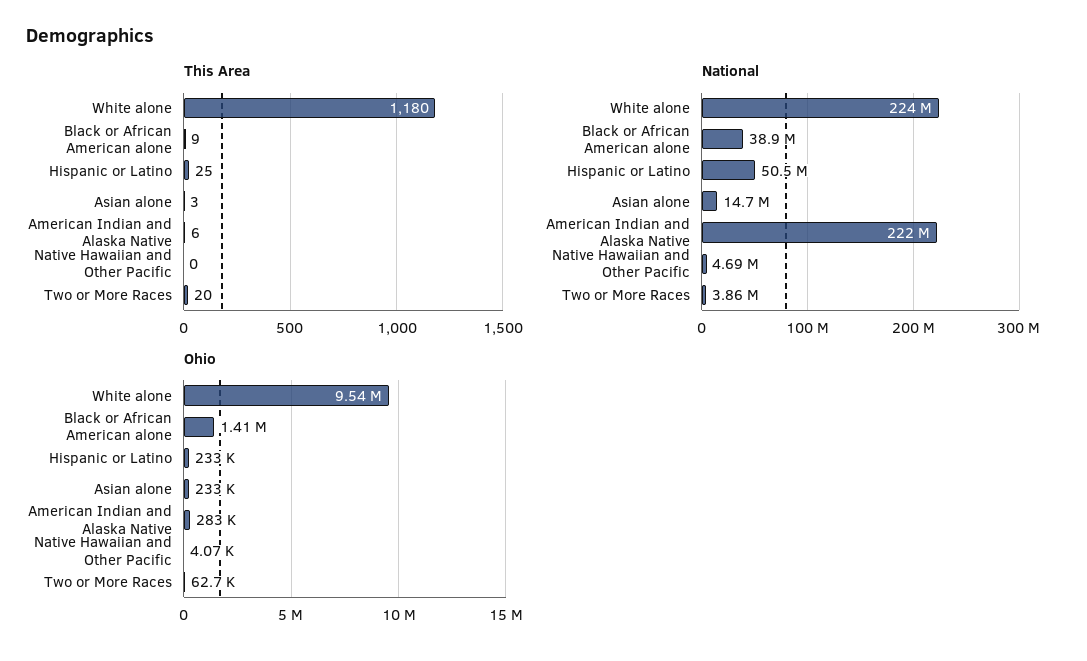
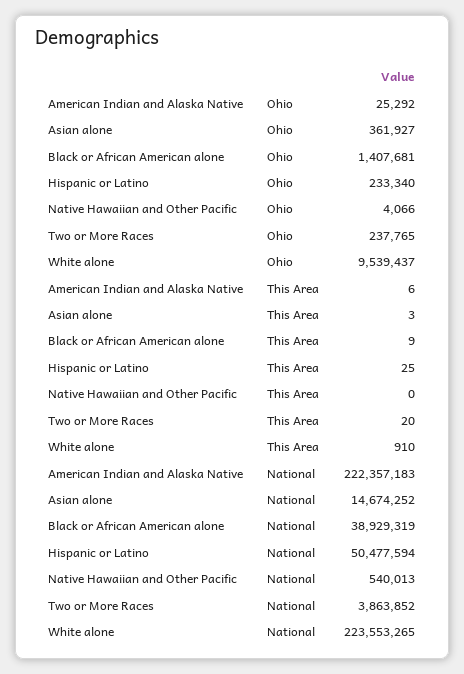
  {
    "This Area": {
-     "White alone": 1180,
+     "White alone": 910,
      "Black or African American alone": 9,
      "Hispanic or Latino": 25,
      "Asian alone": 3,
      "American Indian and Alaska Native": 6,
      "Native Hawaiian and Other Pacific": 0,
      "Two or More Races": 20
    },
    "National": {
      "White alone": 223553265,
      "Black or African American alone": 38929319,
      "Hispanic or Latino": 50477594,
      "Asian alone": 14674252,
      "American Indian and Alaska Native": 222357183,
-     "Native Hawaiian and Other Pacific": 4690000,
+     "Native Hawaiian and Other Pacific": 540013,
      "Two or More Races": 3863852
    },
    "Ohio": {
      "White alone": 9539437,
      "Black or African American alone": 1407681,
      "Hispanic or Latino": 233340,
-     "Asian alone": 233000,
+     "Asian alone": 361927,
-     "American Indian and Alaska Native": 283000,
+     "American Indian and Alaska Native": 25292,
      "Native Hawaiian and Other Pacific": 4066,
-     "Two or More Races": 62700
+     "Two or More Races": 237765
    }
  }

